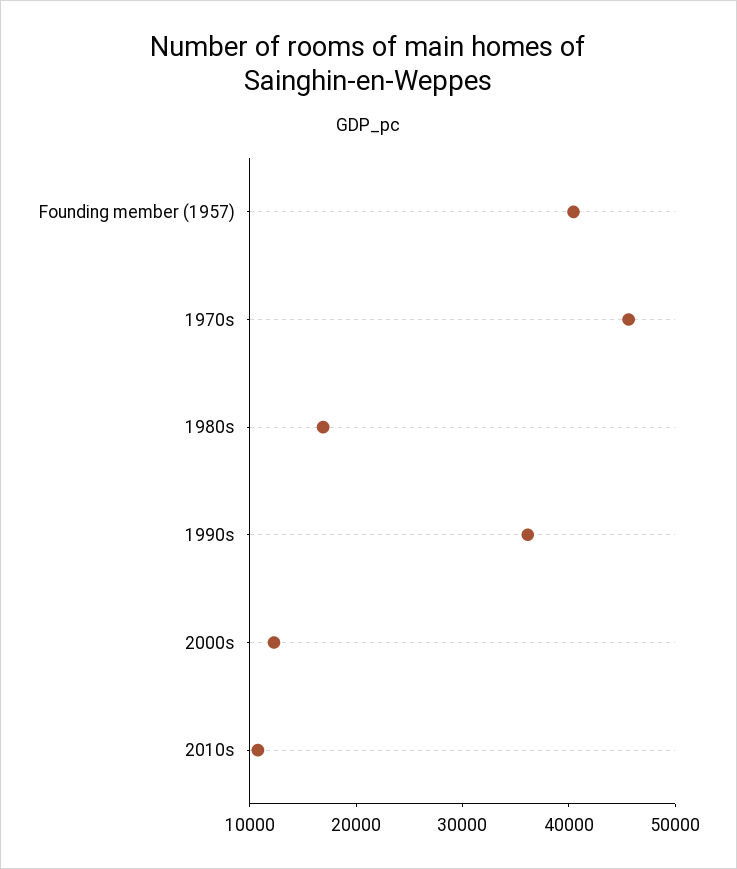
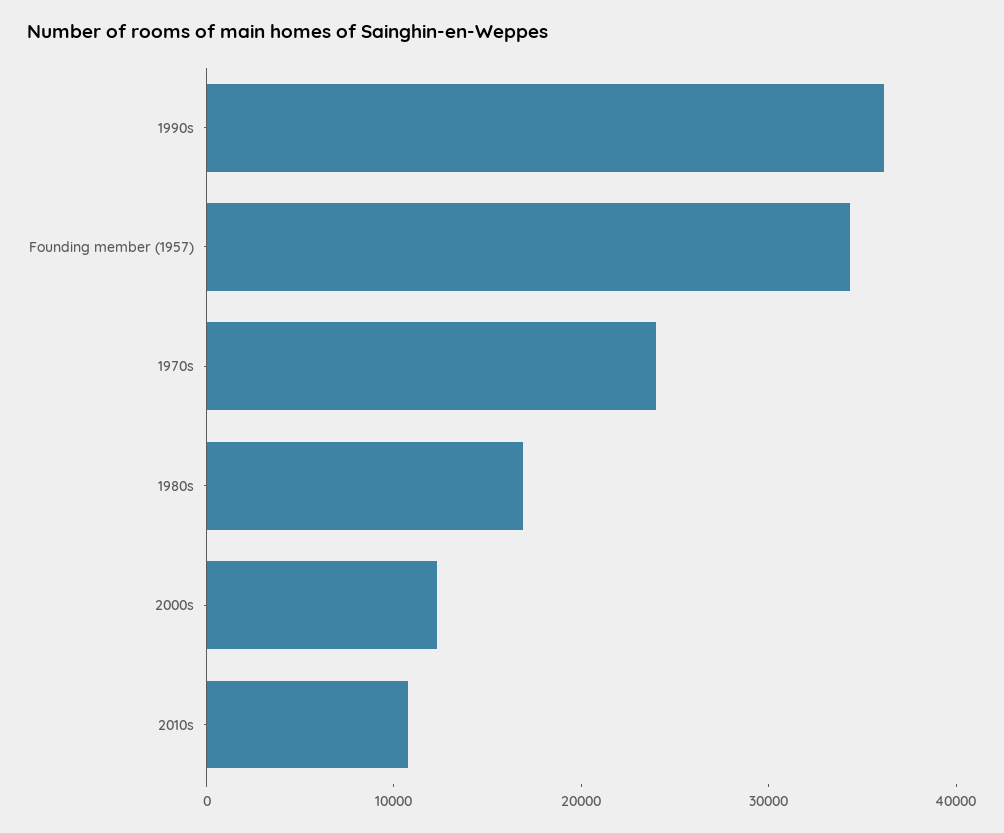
  {
-   "Founding member (1957)": 40000,
+   "Founding member (1957)": 34000,
-   "1970s": 46000,
+   "1970s": 24000,
    "1980s": 16000,
    "1990s": 36000,
    "2000s": 12000,
    "2010s": 10000
  }

